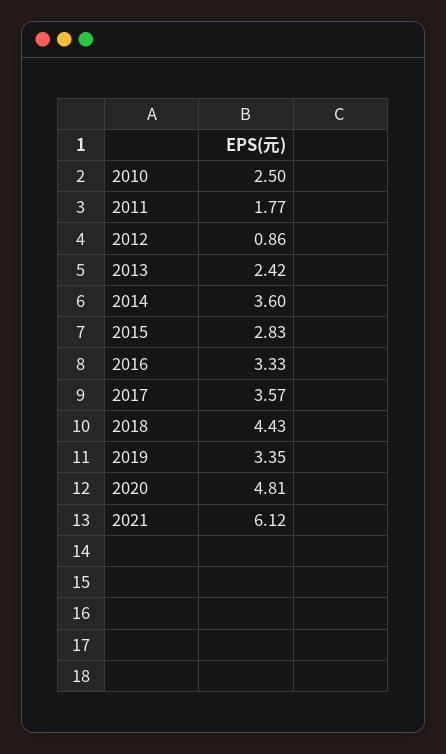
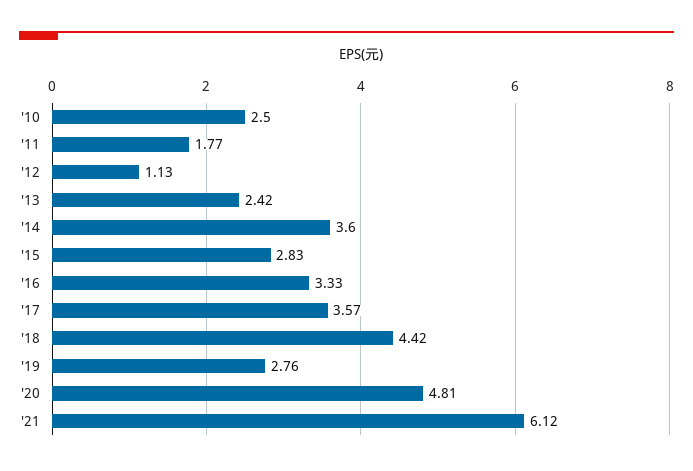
  {
    "2010": 2.5,
    "2011": 1.77,
-   "2012": 0.86,
+   "2012": 1.13,
    "2013": 2.42,
    "2014": 3.6,
    "2015": 2.83,
    "2016": 3.33,
    "2017": 3.57,
-   "2018": 4.43,
+   "2018": 4.42,
-   "2019": 3.35,
+   "2019": 2.76,
    "2020": 4.81,
    "2021": 6.12
  }

